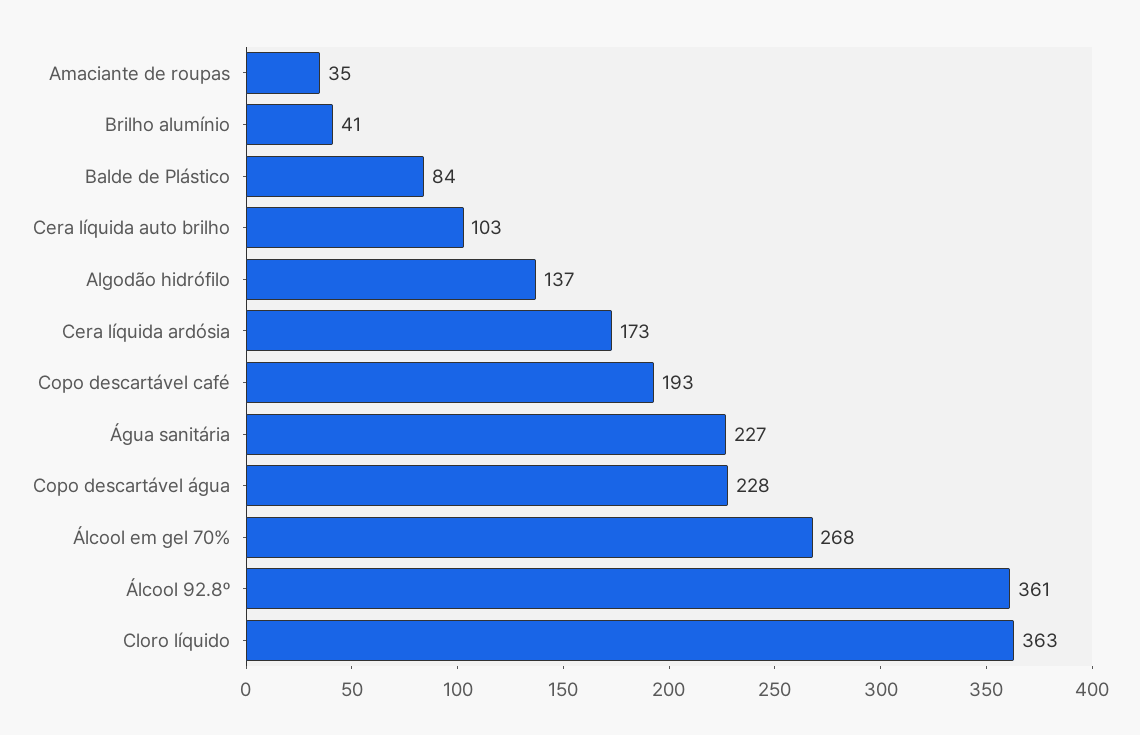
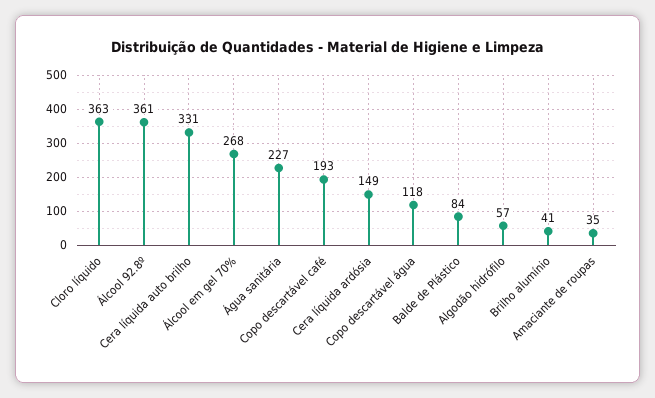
  {
    "Amaciante de roupas": 35,
    "Brilho alumínio": 41,
    "Balde de Plástico": 84,
-   "Cera líquida auto brilho": 103,
+   "Cera líquida auto brilho": 331,
-   "Algodão hidrófilo": 137,
+   "Algodão hidrófilo": 57,
-   "Cera líquida ardósia": 173,
+   "Cera líquida ardósia": 149,
    "Copo descartável café": 193,
    "Água sanitária": 227,
-   "Copo descartável água": 228,
+   "Copo descartável água": 118,
    "Álcool em gel 70%": 268,
    "Álcool 92.8º": 361,
    "Cloro líquido": 363
  }

